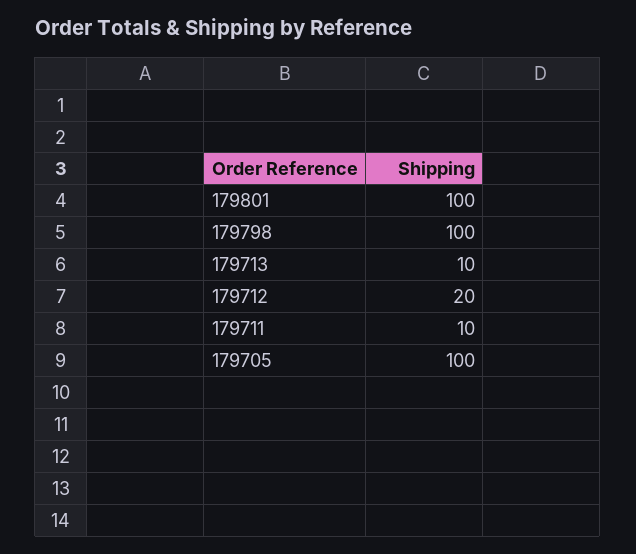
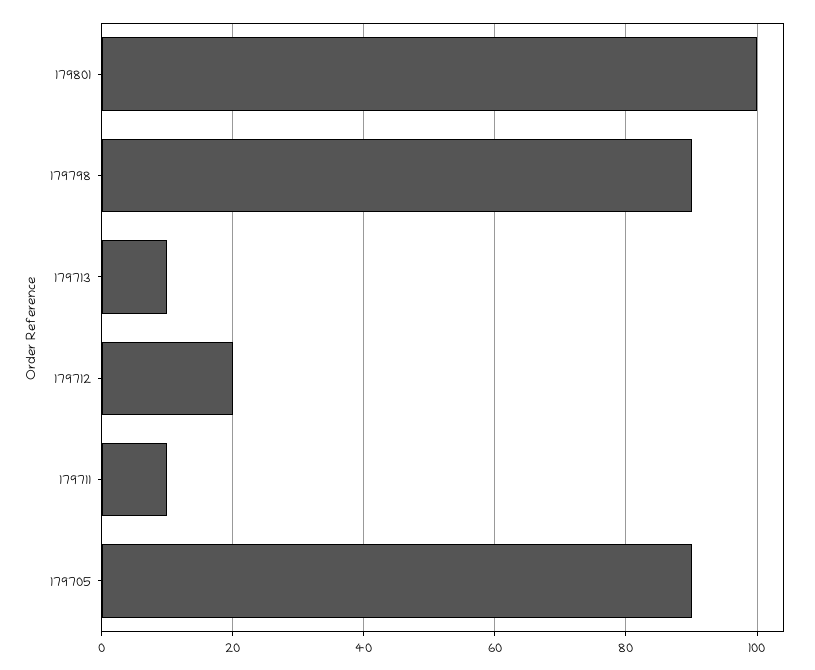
  {
    "179801": 100,
-   "179798": 100,
+   "179798": 90,
    "179713": 10,
    "179712": 20,
    "179711": 10,
-   "179705": 100
+   "179705": 90
  }

